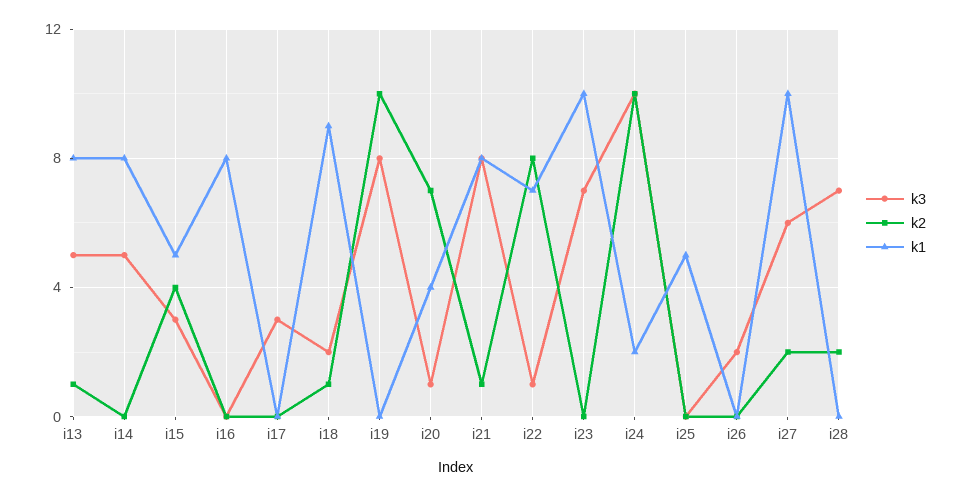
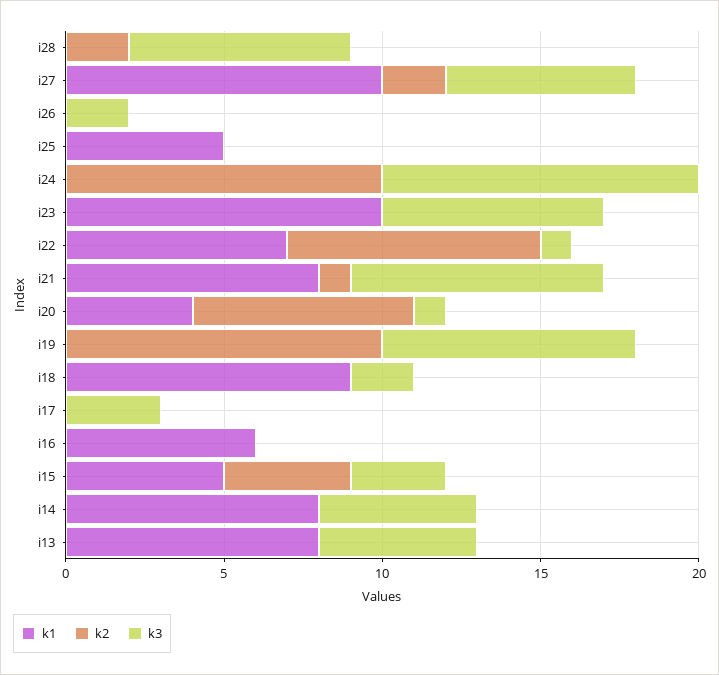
  {
    "k3": {
      "i13": 5,
      "i14": 5,
      "i15": 3,
      "i16": 0,
      "i17": 3,
      "i18": 2,
      "i19": 8,
      "i20": 1,
      "i21": 8,
      "i22": 1,
      "i23": 7,
      "i24": 10,
      "i25": 0,
      "i26": 2,
      "i27": 6,
      "i28": 7
    },
    "k2": {
-     "i13": 1,
+     "i13": 0,
      "i14": 0,
      "i15": 4,
      "i16": 0,
      "i17": 0,
-     "i18": 1,
+     "i18": 0,
      "i19": 10,
      "i20": 7,
      "i21": 1,
      "i22": 8,
      "i23": 0,
      "i24": 10,
      "i25": 0,
      "i26": 0,
      "i27": 2,
      "i28": 2
    },
    "k1": {
      "i13": 8,
      "i14": 8,
      "i15": 5,
-     "i16": 8,
+     "i16": 6,
      "i17": 0,
      "i18": 9,
      "i19": 0,
      "i20": 4,
      "i21": 8,
      "i22": 7,
      "i23": 10,
-     "i24": 2,
+     "i24": 0,
      "i25": 5,
      "i26": 0,
      "i27": 10,
      "i28": 0
    }
  }

